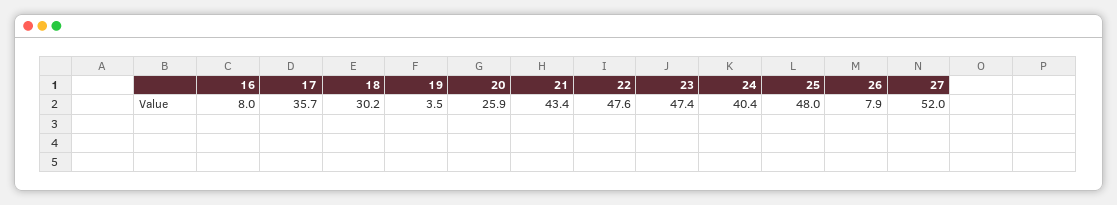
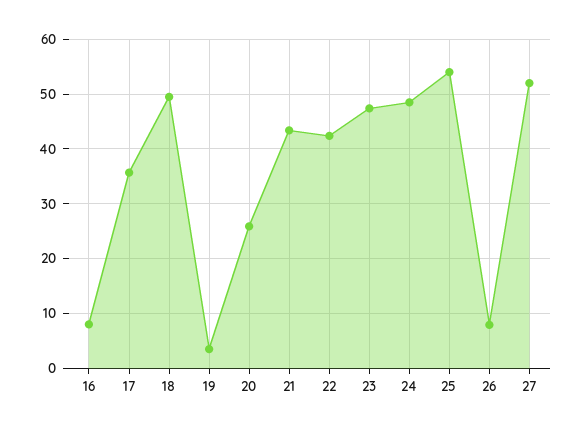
  {
    "16": 8,
    "17": 35.7,
-   "18": 30.2,
+   "18": 50,
    "19": 3.5,
    "20": 25.9,
    "21": 43.4,
-   "22": 47.6,
+   "22": 42,
    "23": 47.4,
-   "24": 40.4,
+   "24": 48,
-   "25": 48,
+   "25": 54,
    "26": 7.9,
    "27": 52
  }

